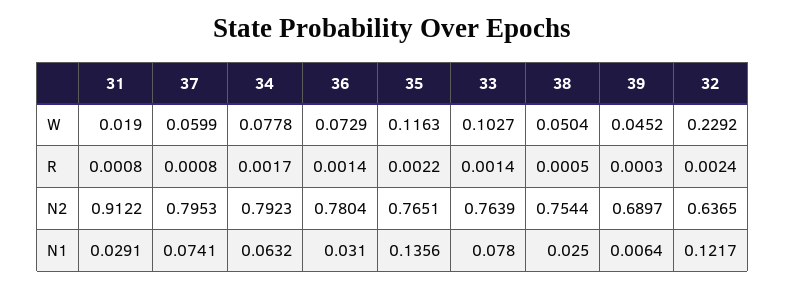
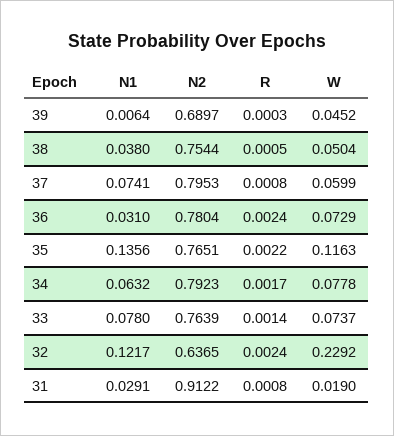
  {
    "31": {
      "W": 0.019,
      "R": 0.0008,
      "N2": 0.9122,
      "N1": 0.0291
    },
    "37": {
      "W": 0.0599,
      "R": 0.0008,
      "N2": 0.7953,
      "N1": 0.0741
    },
    "34": {
      "W": 0.0778,
      "R": 0.0017,
      "N2": 0.7923,
      "N1": 0.0632
    },
    "36": {
      "W": 0.0729,
-     "R": 0.0014,
+     "R": 0.0024,
      "N2": 0.7804,
      "N1": 0.031
    },
    "35": {
      "W": 0.1163,
      "R": 0.0022,
      "N2": 0.7651,
      "N1": 0.1356
    },
    "33": {
-     "W": 0.1027,
+     "W": 0.0737,
      "R": 0.0014,
      "N2": 0.7639,
      "N1": 0.078
    },
    "38": {
      "W": 0.0504,
      "R": 0.0005,
      "N2": 0.7544,
-     "N1": 0.025
+     "N1": 0.038
    },
    "39": {
      "W": 0.0452,
      "R": 0.0003,
      "N2": 0.6897,
      "N1": 0.0064
    },
    "32": {
      "W": 0.2292,
      "R": 0.0024,
      "N2": 0.6365,
      "N1": 0.1217
    }
  }

